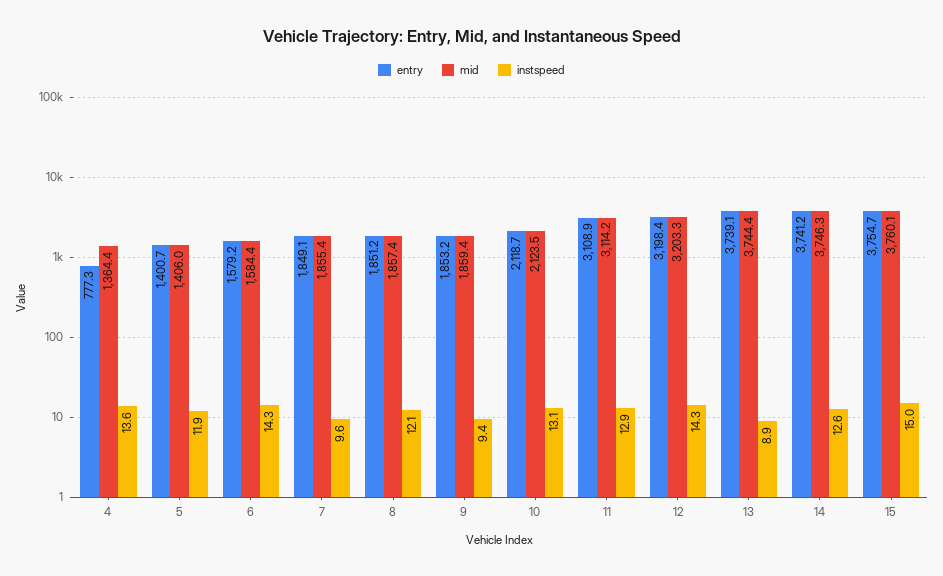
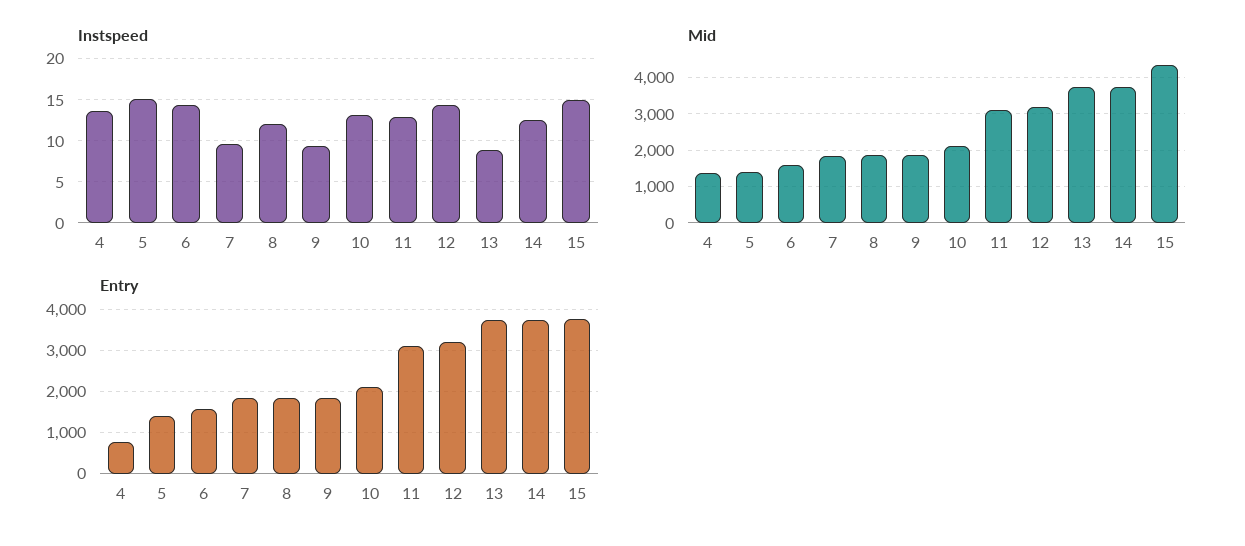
  {
    "entry": {
      "4": 777.3,
      "5": 1400.7,
      "6": 1579.2,
      "7": 1849.1,
      "8": 1851.2,
      "9": 1853.2,
      "10": 2118.7,
      "11": 3108.9,
      "12": 3198.4,
      "13": 3739.1,
      "14": 3741.2,
      "15": 3754.7
    },
    "mid": {
      "4": 1364.4,
      "5": 1406,
      "6": 1584.4,
      "7": 1855.4,
      "8": 1857.4,
      "9": 1859.4,
      "10": 2123.5,
      "11": 3114.2,
      "12": 3203.3,
      "13": 3744.4,
      "14": 3746.3,
-     "15": 3760.1
+     "15": 4400
    },
    "instspeed": {
      "4": 13.6,
-     "5": 11.9,
+     "5": 15,
      "6": 14.3,
      "7": 9.6,
      "8": 12.1,
      "9": 9.4,
      "10": 13.1,
      "11": 12.9,
      "12": 14.3,
      "13": 8.9,
      "14": 12.6,
      "15": 15
    }
  }

